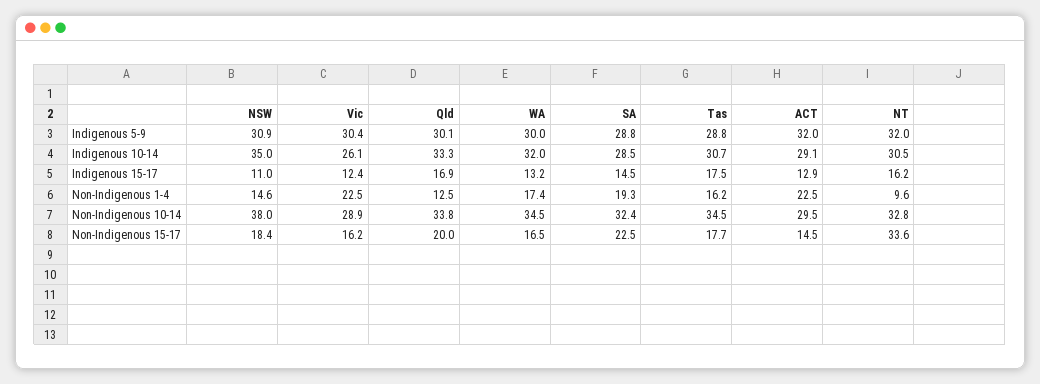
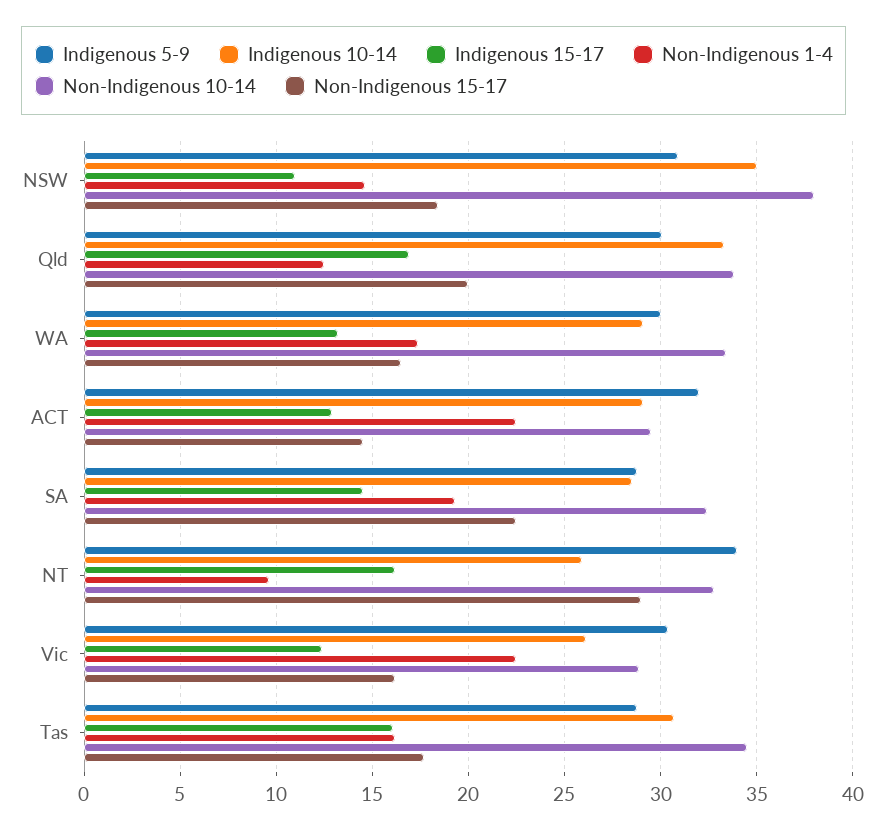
  {
    "Indigenous 5-9": {
      "NSW": 30.9,
      "Vic": 30.4,
      "Qld": 30.1,
      "WA": 30,
      "SA": 28.8,
      "Tas": 28.8,
      "ACT": 32,
-     "NT": 32
+     "NT": 34
    },
    "Indigenous 10-14": {
      "NSW": 35,
      "Vic": 26.1,
      "Qld": 33.3,
-     "WA": 32,
+     "WA": 29,
      "SA": 28.5,
      "Tas": 30.7,
      "ACT": 29.1,
-     "NT": 30.5
+     "NT": 26
    },
    "Indigenous 15-17": {
      "NSW": 11,
      "Vic": 12.4,
      "Qld": 16.9,
      "WA": 13.2,
      "SA": 14.5,
-     "Tas": 17.5,
+     "Tas": 16,
      "ACT": 12.9,
      "NT": 16.2
    },
    "Non-Indigenous 1-4": {
      "NSW": 14.6,
      "Vic": 22.5,
      "Qld": 12.5,
      "WA": 17.4,
      "SA": 19.3,
      "Tas": 16.2,
      "ACT": 22.5,
      "NT": 9.6
    },
    "Non-Indigenous 10-14": {
      "NSW": 38,
      "Vic": 28.9,
      "Qld": 33.8,
-     "WA": 34.5,
+     "WA": 33.5,
      "SA": 32.4,
      "Tas": 34.5,
      "ACT": 29.5,
      "NT": 32.8
    },
    "Non-Indigenous 15-17": {
      "NSW": 18.4,
      "Vic": 16.2,
      "Qld": 20,
      "WA": 16.5,
      "SA": 22.5,
      "Tas": 17.7,
      "ACT": 14.5,
-     "NT": 33.6
+     "NT": 29
    }
  }

